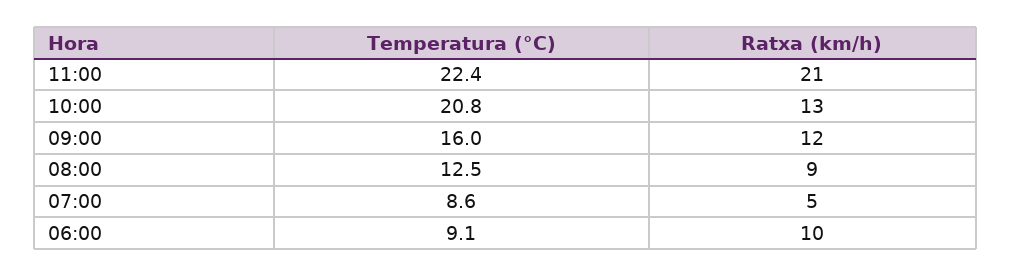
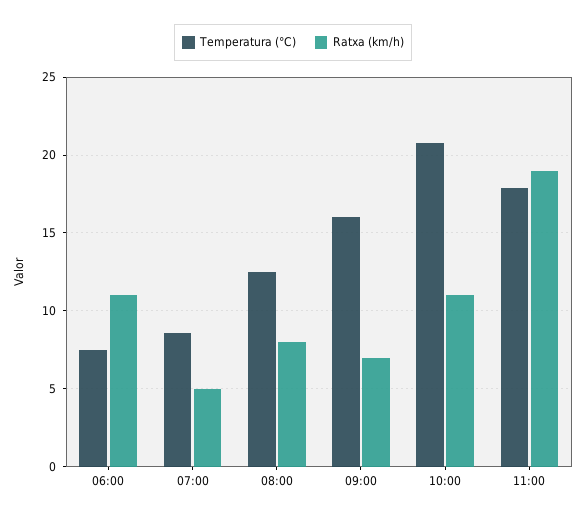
  {
    "Temperatura (°C)": {
-     "11:00": 22.4,
+     "11:00": 18,
      "10:00": 20.8,
      "09:00": 16,
      "08:00": 12.5,
      "07:00": 8.6,
-     "06:00": 9.1
+     "06:00": 7.5
    },
    "Ratxa (km/h)": {
-     "11:00": 21,
+     "11:00": 19,
-     "10:00": 13,
+     "10:00": 11,
-     "09:00": 12,
+     "09:00": 7,
-     "08:00": 9,
+     "08:00": 8,
      "07:00": 5,
-     "06:00": 10
+     "06:00": 11
    }
  }

